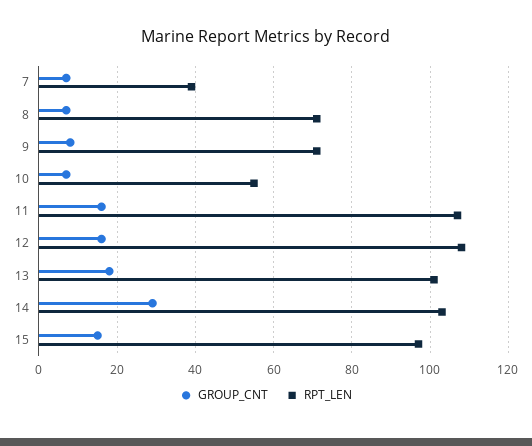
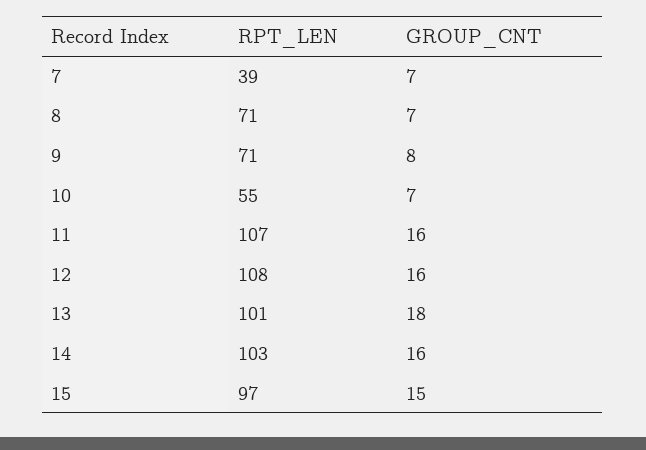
  {
    "GROUP_CNT": {
      "7": 7,
      "8": 7,
      "9": 8,
      "10": 7,
      "11": 16,
      "12": 16,
      "13": 18,
-     "14": 30,
+     "14": 16,
      "15": 15
    },
    "RPT_LEN": {
      "7": 39,
      "8": 71,
      "9": 71,
      "10": 55,
      "11": 107,
      "12": 108,
      "13": 101,
      "14": 103,
      "15": 97
    }
  }

